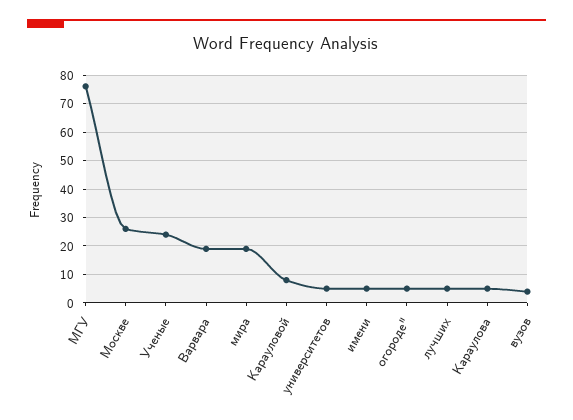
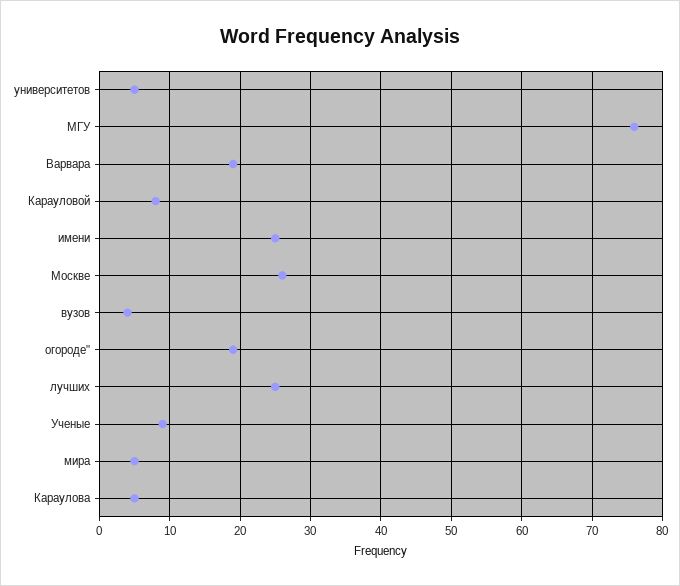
  {
    "МГУ": 76,
    "Москве": 26,
-   "Ученые": 25,
+   "Ученые": 9,
    "Варвара": 19,
-   "мира": 20,
+   "мира": 5,
    "Карауловой": 8,
    "университетов": 5,
-   "имени": 5,
+   "имени": 25,
-   "огороде\"": 5,
+   "огороде\"": 19,
-   "лучших": 5,
+   "лучших": 25,
    "Караулова": 5,
    "вузов": 4
  }

